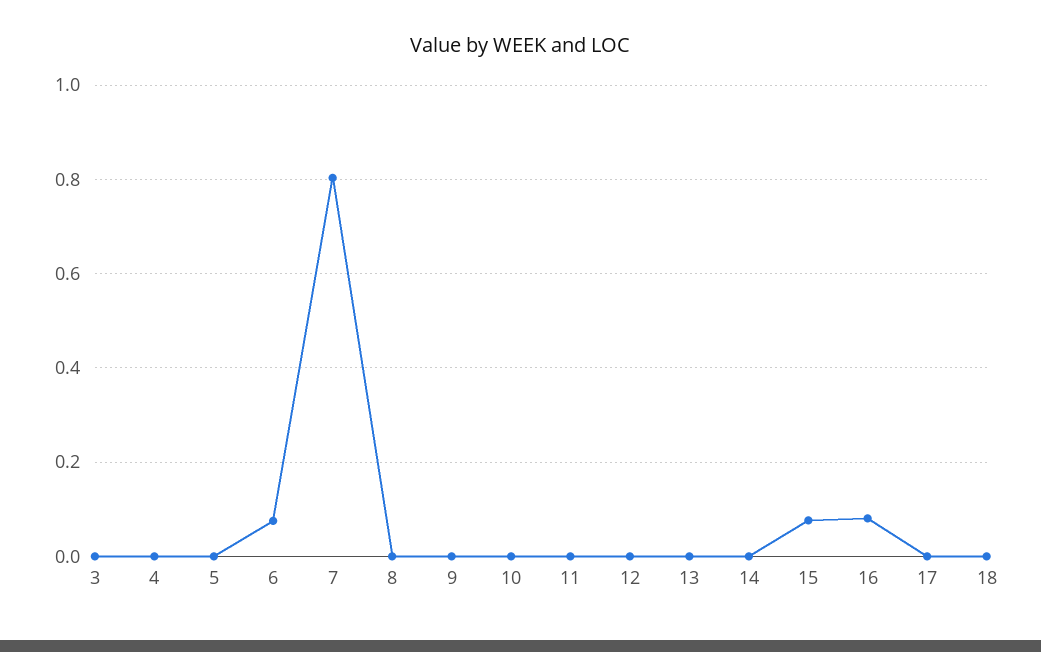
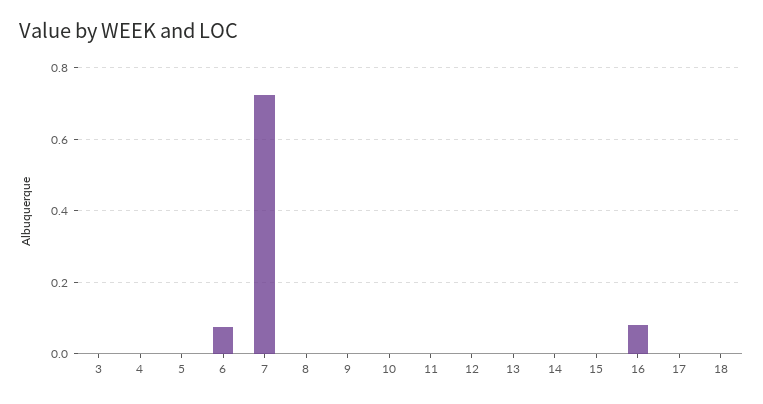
  {
    "3": 0,
    "4": 0,
    "5": 0,
    "6": 0.08,
-   "7": 0.8,
+   "7": 0.72,
    "8": 0,
    "9": 0,
    "10": 0,
    "11": 0,
    "12": 0,
    "13": 0,
    "14": 0,
-   "15": 0.08,
+   "15": 0,
    "16": 0.08,
    "17": 0,
    "18": 0
  }

